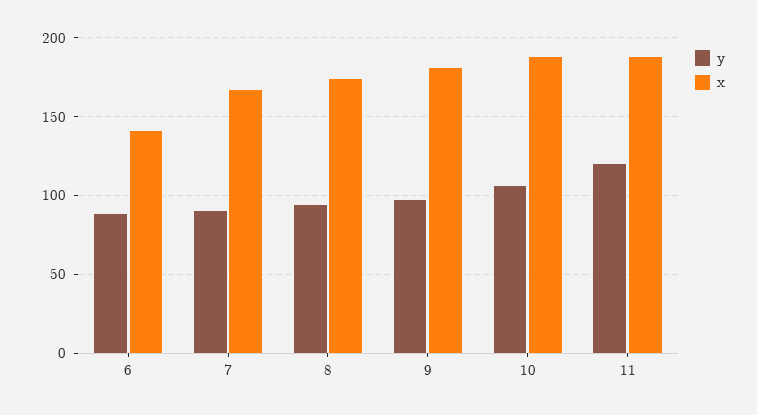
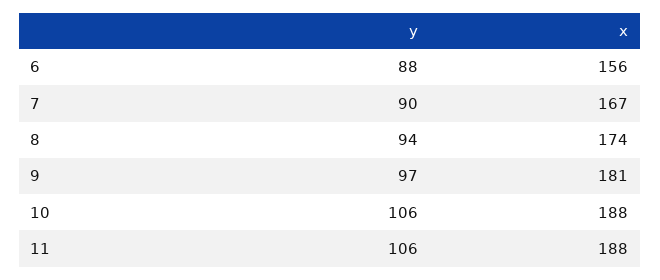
  {
    "y": {
      "6": 88,
      "7": 90,
      "8": 94,
      "9": 97,
      "10": 106,
-     "11": 120
+     "11": 106
    },
    "x": {
-     "6": 140,
+     "6": 156,
      "7": 167,
      "8": 174,
      "9": 181,
      "10": 188,
      "11": 188
    }
  }

